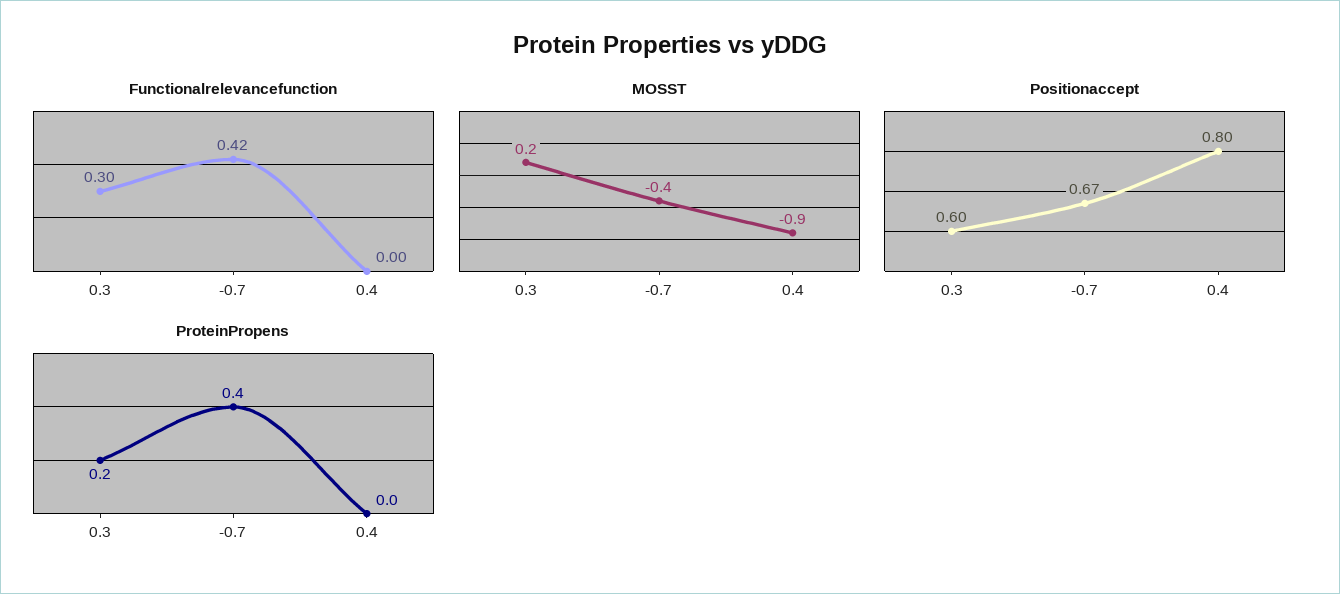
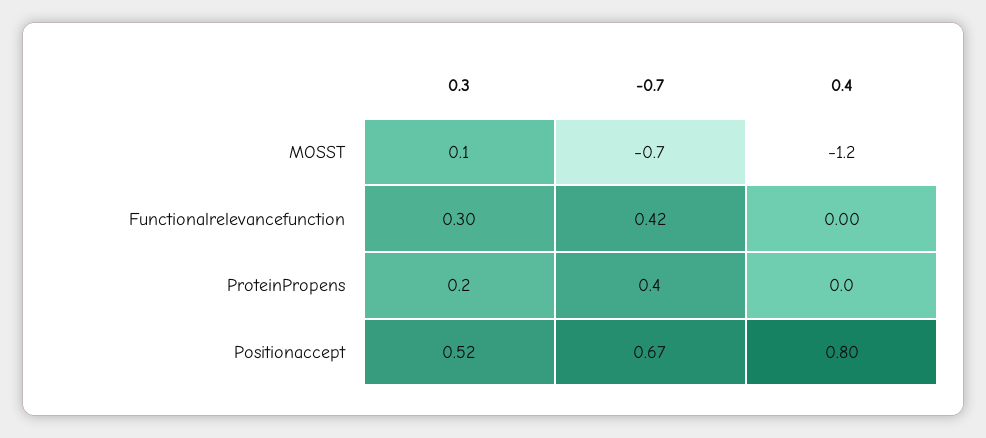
  {
    "Functionalrelevancefunction": {
      "0.3": 0.3,
      "-0.7": 0.42,
      "0.4": 0
    },
    "MOSST": {
-     "0.3": 0.2,
+     "0.3": 0.1,
-     "-0.7": -0.4,
+     "-0.7": -0.7,
-     "0.4": -0.9
+     "0.4": -1.2
    },
    "Positionaccept": {
-     "0.3": 0.6,
+     "0.3": 0.52,
      "-0.7": 0.67,
      "0.4": 0.8
    },
    "ProteinPropens": {
      "0.3": 0.2,
      "-0.7": 0.4,
      "0.4": 0
    }
  }

